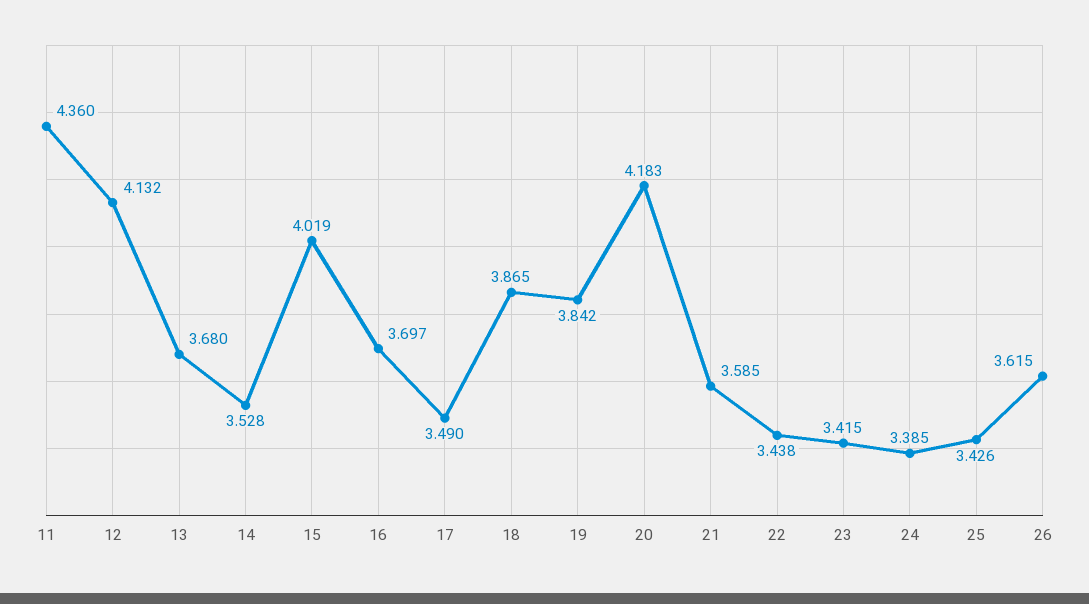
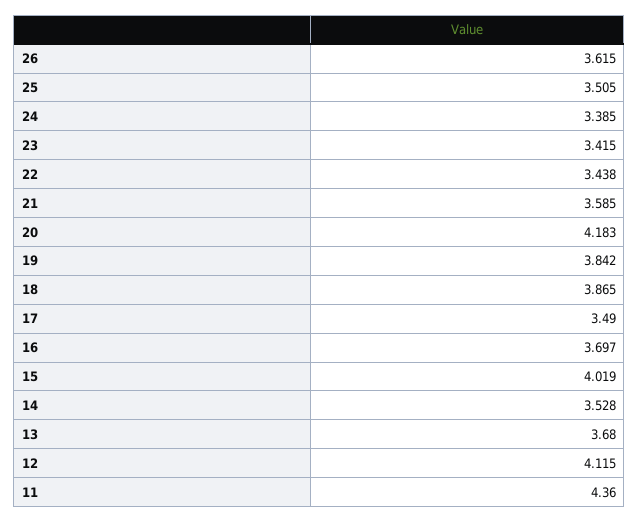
  {
    "11": 4.36,
-   "12": 4.132,
+   "12": 4.115,
    "13": 3.68,
    "14": 3.528,
    "15": 4.019,
    "16": 3.697,
    "17": 3.49,
    "18": 3.865,
    "19": 3.842,
    "20": 4.183,
    "21": 3.585,
    "22": 3.438,
    "23": 3.415,
    "24": 3.385,
-   "25": 3.426,
+   "25": 3.505,
    "26": 3.615
  }

